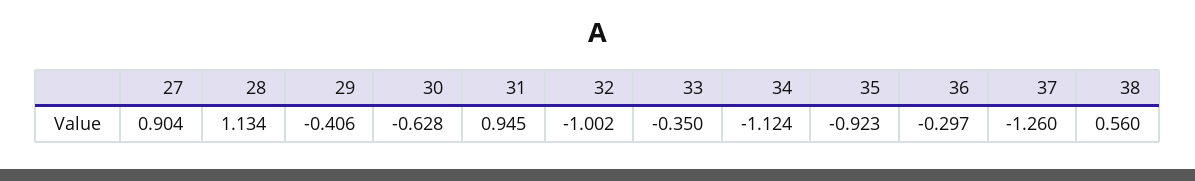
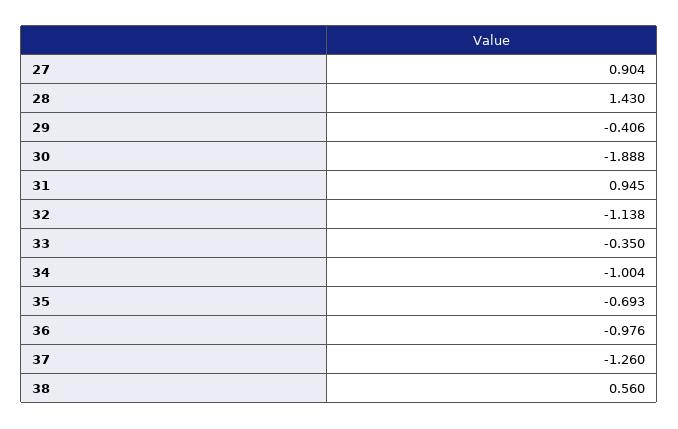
  {
    "27": 0.904,
-   "28": 1.134,
+   "28": 1.43,
    "29": -0.406,
-   "30": -0.628,
+   "30": -1.888,
    "31": 0.945,
-   "32": -1.002,
+   "32": -1.138,
    "33": -0.35,
-   "34": -1.124,
+   "34": -1.004,
-   "35": -0.923,
+   "35": -0.693,
-   "36": -0.297,
+   "36": -0.976,
    "37": -1.26,
    "38": 0.56
  }

